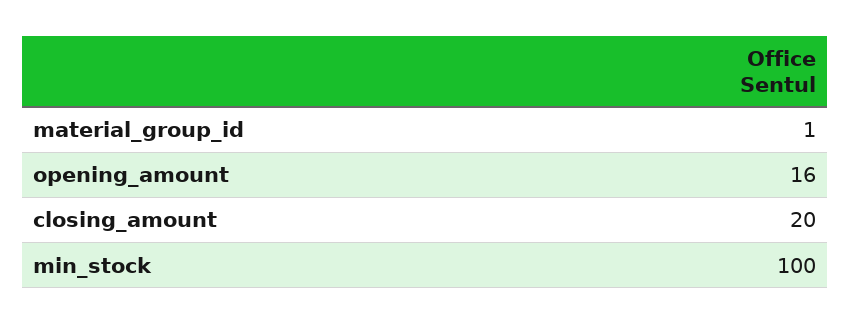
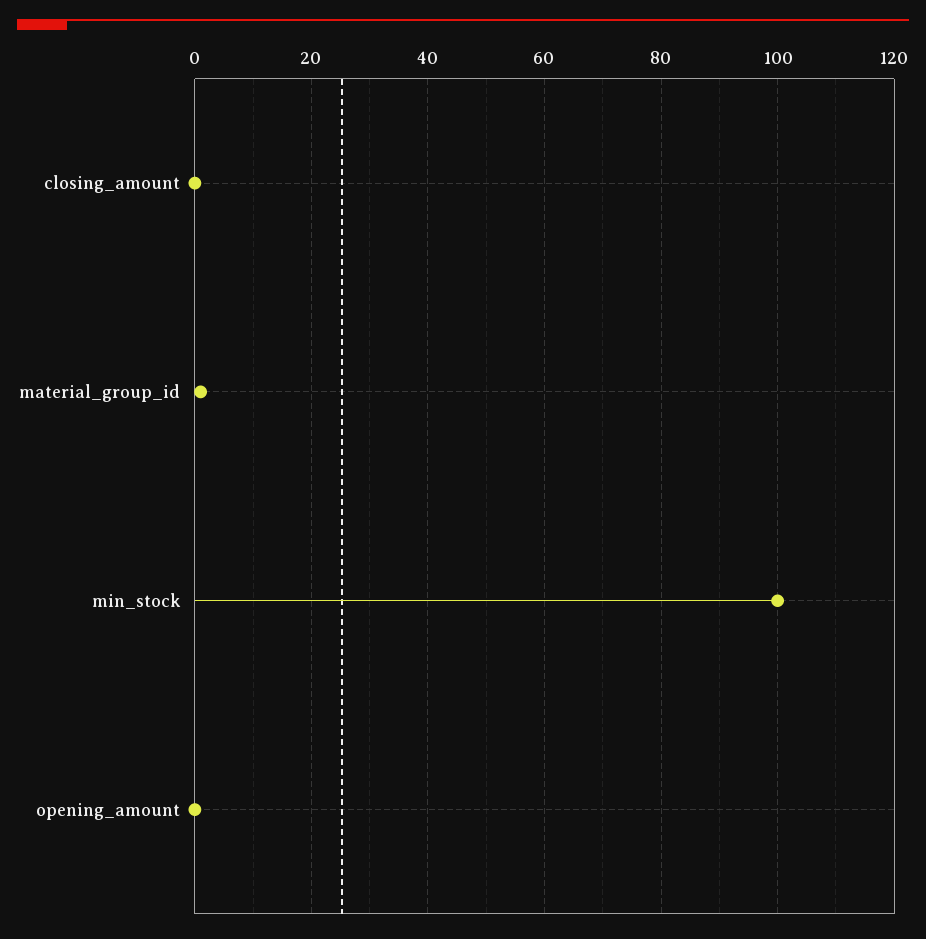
  {
    "material_group_id": 1,
-   "opening_amount": 16,
+   "opening_amount": 0,
-   "closing_amount": 20,
+   "closing_amount": 0,
    "min_stock": 100
  }

